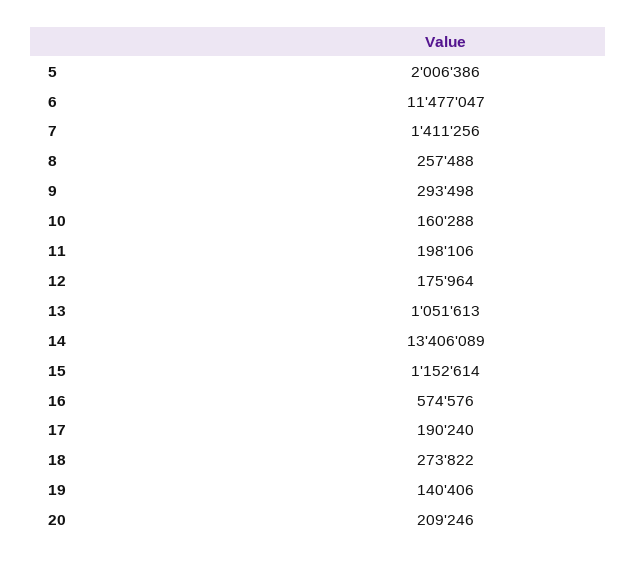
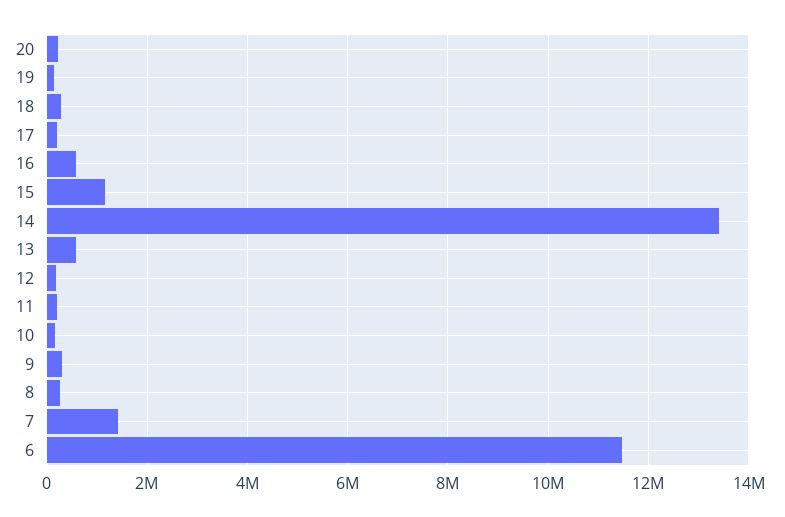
  {
-   "5": 2006386,
    "6": 11477047,
    "7": 1411256,
    "8": 257488,
    "9": 293498,
    "10": 160288,
    "11": 198106,
    "12": 175964,
-   "13": 1051613,
+   "13": 600000,
    "14": 13406089,
    "15": 1152614,
    "16": 574576,
    "17": 190240,
    "18": 273822,
    "19": 140406,
    "20": 209246
  }

